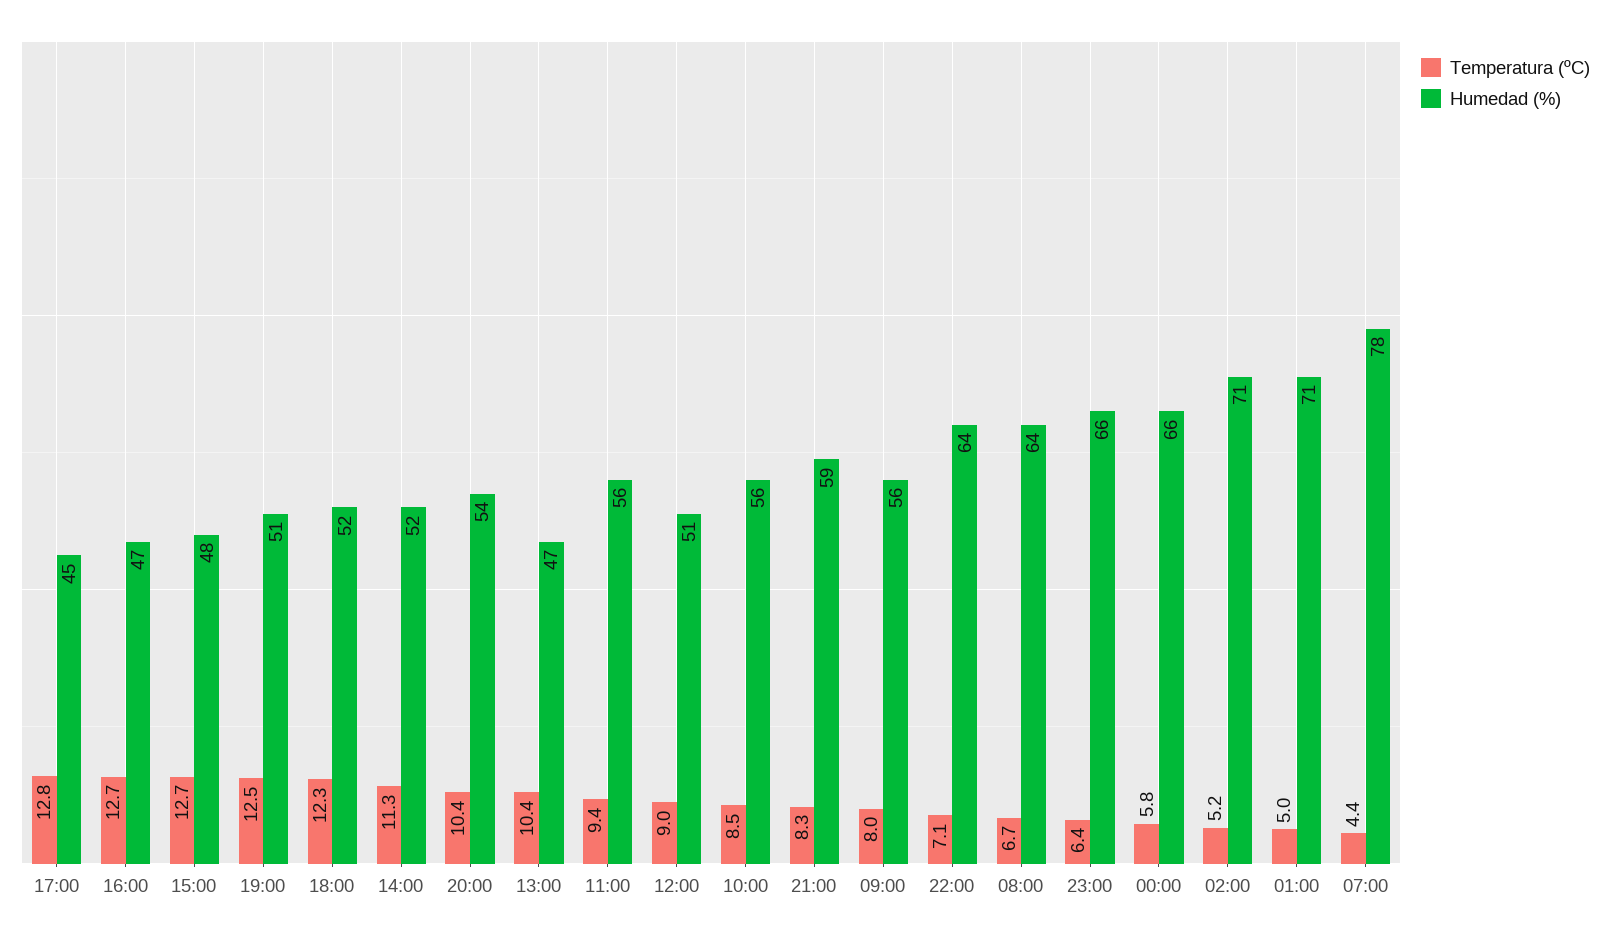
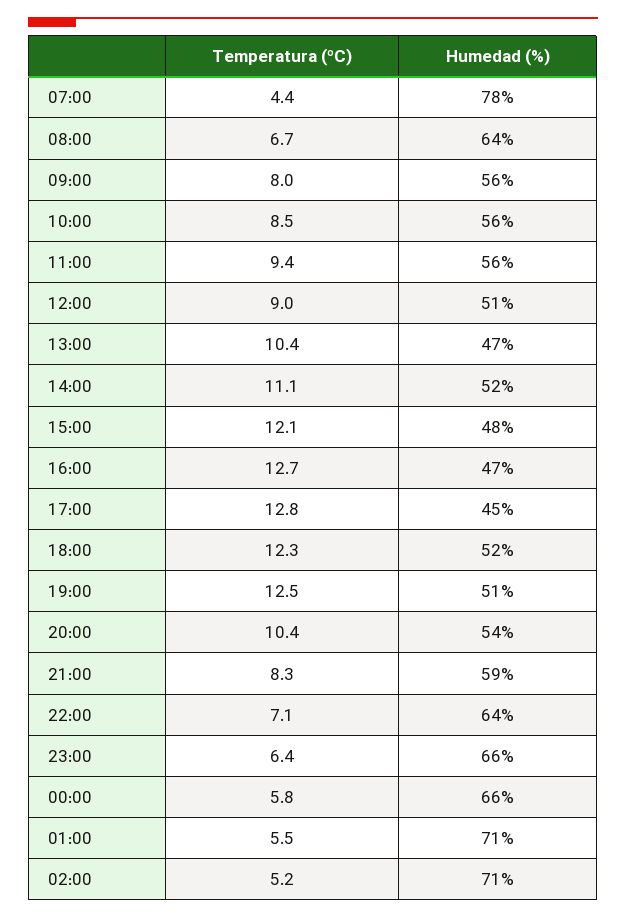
  {
    "Temperatura (ºC)": {
      "17:00": 12.8,
      "16:00": 12.7,
-     "15:00": 12.7,
+     "15:00": 12.1,
      "19:00": 12.5,
      "18:00": 12.3,
-     "14:00": 11.3,
+     "14:00": 11.1,
      "20:00": 10.4,
      "13:00": 10.4,
      "11:00": 9.4,
      "12:00": 9,
      "10:00": 8.5,
      "21:00": 8.3,
      "09:00": 8,
      "22:00": 7.1,
      "08:00": 6.7,
      "23:00": 6.4,
      "00:00": 5.8,
      "02:00": 5.2,
-     "01:00": 5,
+     "01:00": 5.5,
      "07:00": 4.4
    },
    "Humedad (%)": {
      "17:00": 45,
      "16:00": 47,
      "15:00": 48,
      "19:00": 51,
      "18:00": 52,
      "14:00": 52,
      "20:00": 54,
      "13:00": 47,
      "11:00": 56,
      "12:00": 51,
      "10:00": 56,
      "21:00": 59,
      "09:00": 56,
      "22:00": 64,
      "08:00": 64,
      "23:00": 66,
      "00:00": 66,
      "02:00": 71,
      "01:00": 71,
      "07:00": 78
    }
  }

